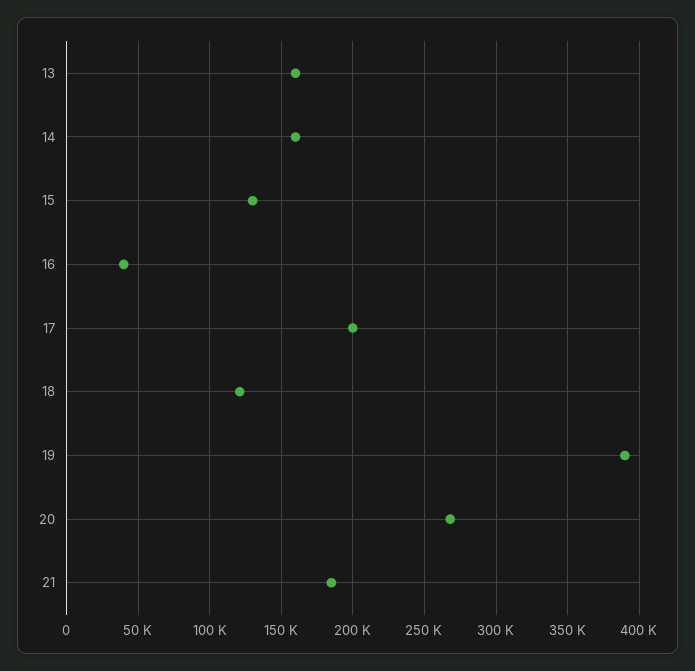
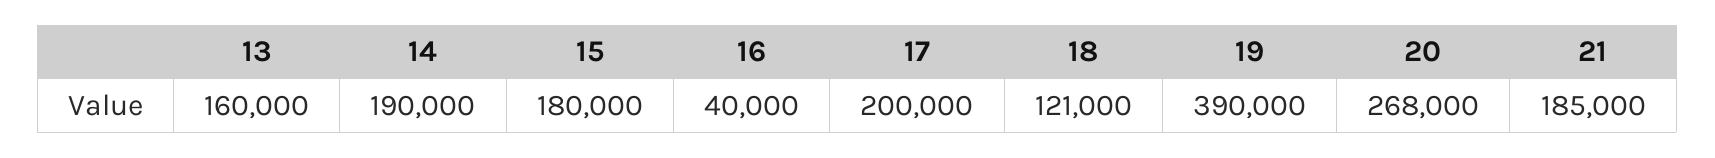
  {
    "13": 160000,
-   "14": 160000,
+   "14": 190000,
-   "15": 130000,
+   "15": 180000,
    "16": 40000,
    "17": 200000,
    "18": 121000,
    "19": 390000,
    "20": 268000,
    "21": 185000
  }

